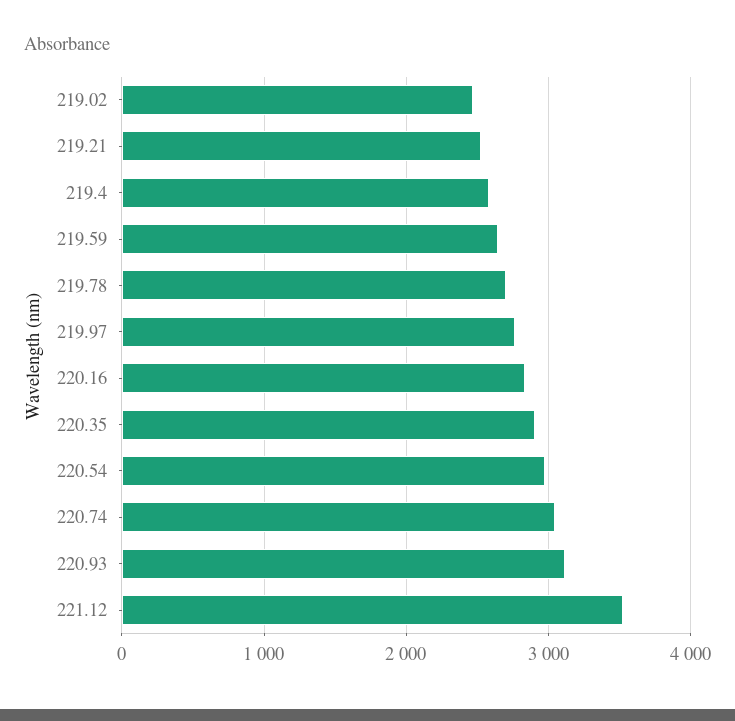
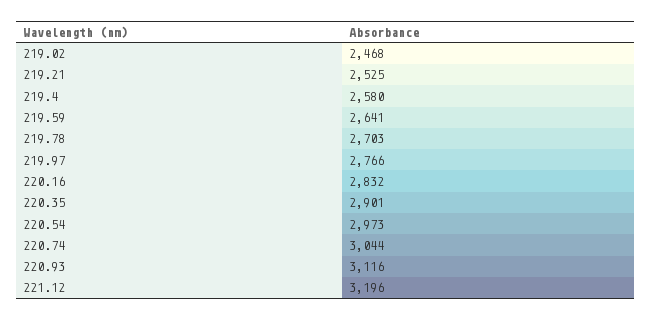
  {
    "219.02": 2468,
    "219.21": 2525,
    "219.4": 2580,
    "219.59": 2641,
    "219.78": 2703,
    "219.97": 2766,
    "220.16": 2832,
    "220.35": 2901,
    "220.54": 2973,
    "220.74": 3044,
    "220.93": 3116,
-   "221.12": 3500
+   "221.12": 3196
  }

